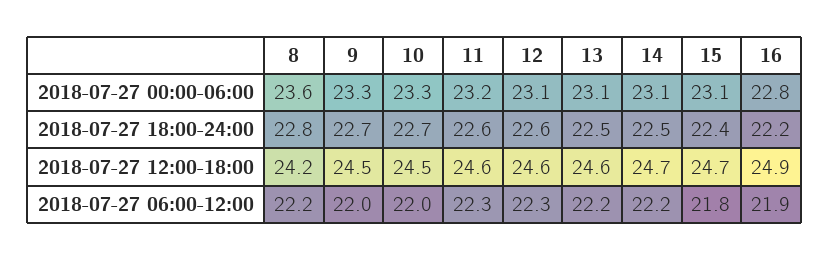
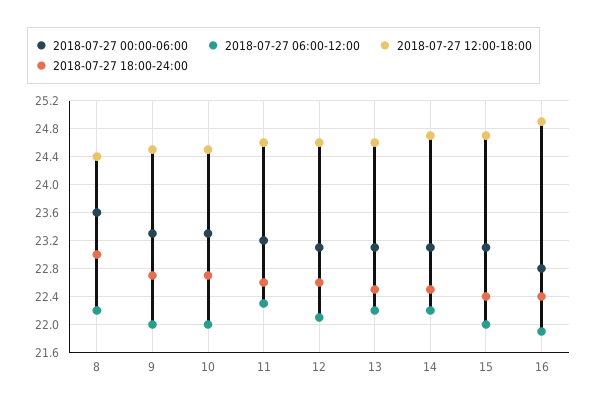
  {
    "2018-07-27 00:00-06:00": {
      "8": 23.6,
      "9": 23.3,
      "10": 23.3,
      "11": 23.2,
      "12": 23.1,
      "13": 23.1,
      "14": 23.1,
      "15": 23.1,
      "16": 22.8
    },
    "2018-07-27 18:00-24:00": {
-     "8": 22.8,
+     "8": 23,
      "9": 22.7,
      "10": 22.7,
      "11": 22.6,
      "12": 22.6,
      "13": 22.5,
      "14": 22.5,
      "15": 22.4,
-     "16": 22.2
+     "16": 22.4
    },
    "2018-07-27 12:00-18:00": {
-     "8": 24.2,
+     "8": 24.4,
      "9": 24.5,
      "10": 24.5,
      "11": 24.6,
      "12": 24.6,
      "13": 24.6,
      "14": 24.7,
      "15": 24.7,
      "16": 24.9
    },
    "2018-07-27 06:00-12:00": {
      "8": 22.2,
      "9": 22,
      "10": 22,
      "11": 22.3,
-     "12": 22.3,
+     "12": 22.1,
      "13": 22.2,
      "14": 22.2,
-     "15": 21.8,
+     "15": 22,
      "16": 21.9
    }
  }

